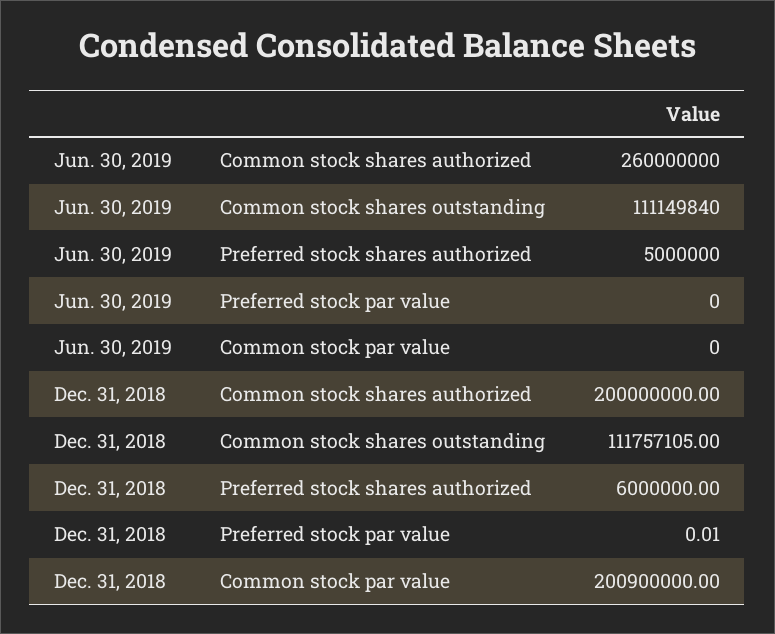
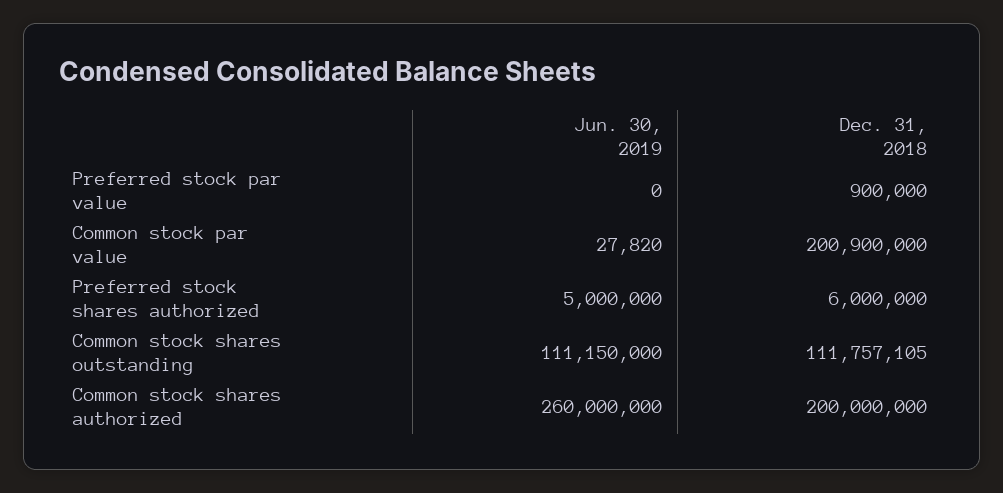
  {
    "Jun. 30, 2019": {
      "Common stock shares authorized": 260000000,
-     "Common stock shares outstanding": 111149840,
+     "Common stock shares outstanding": 111150000,
      "Preferred stock shares authorized": 5000000,
      "Preferred stock par value": 0,
-     "Common stock par value": 0
+     "Common stock par value": 27820
    },
    "Dec. 31, 2018": {
      "Common stock shares authorized": 200000000,
      "Common stock shares outstanding": 111757105,
      "Preferred stock shares authorized": 6000000,
-     "Preferred stock par value": 0.01,
+     "Preferred stock par value": 900000,
      "Common stock par value": 200900000
    }
  }

